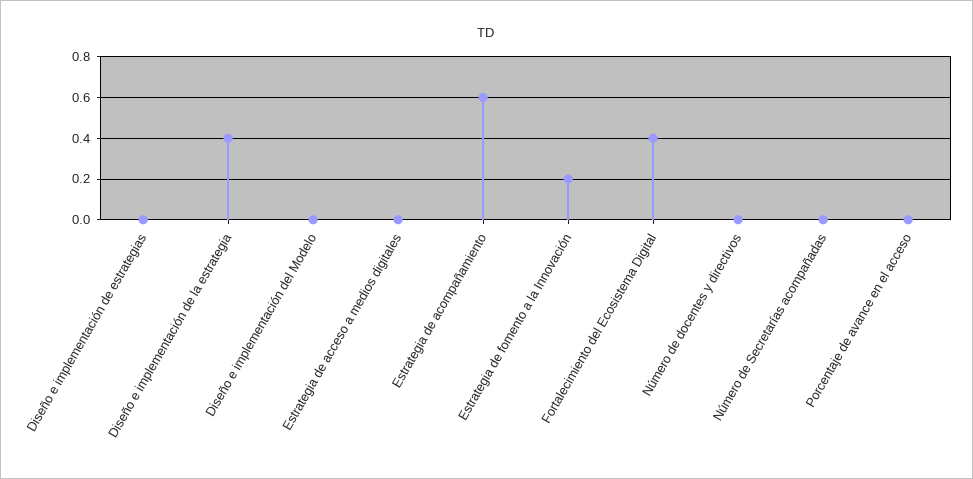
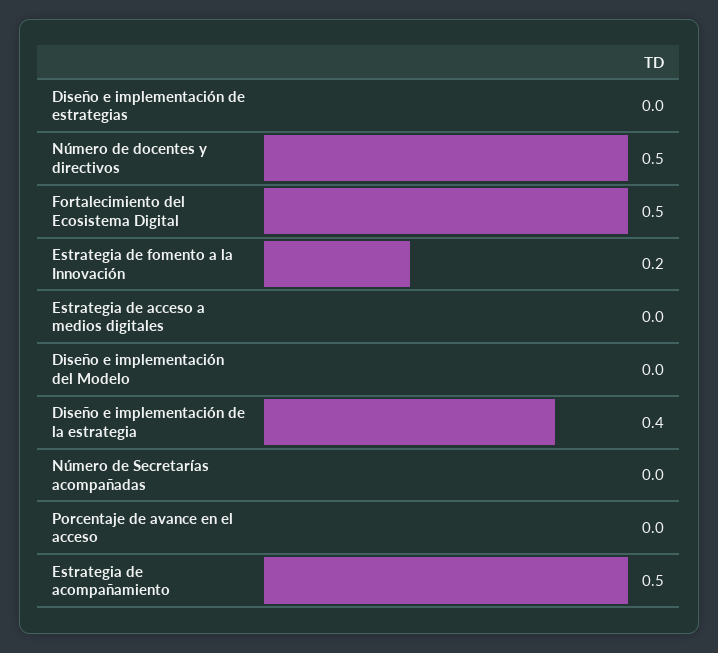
  {
    "Diseño e implementación de estrategias": 0,
    "Diseño e implementación de la estrategia": 0.4,
    "Diseño e implementación del Modelo": 0,
    "Estrategia de acceso a medios digitales": 0,
-   "Estrategia de acompañamiento": 0.6,
+   "Estrategia de acompañamiento": 0.5,
    "Estrategia de fomento a la Innovación": 0.2,
-   "Fortalecimiento del Ecosistema Digital": 0.4,
+   "Fortalecimiento del Ecosistema Digital": 0.5,
-   "Número de docentes y directivos": 0,
+   "Número de docentes y directivos": 0.5,
    "Número de Secretarías acompañadas": 0,
    "Porcentaje de avance en el acceso": 0
  }

